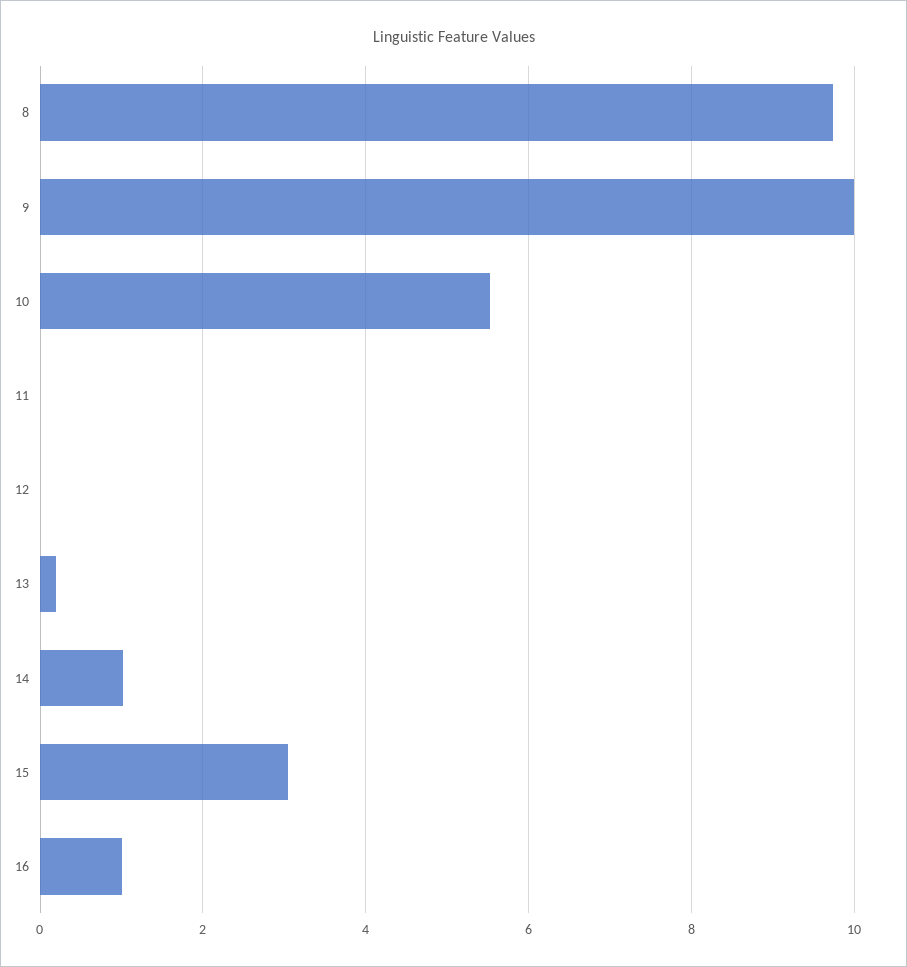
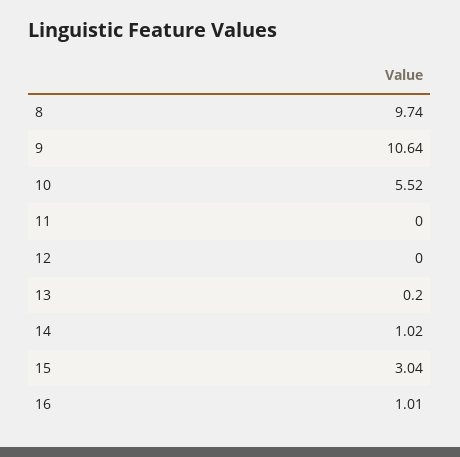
  {
    "8": 9.74,
-   "9": 10,
+   "9": 10.64,
    "10": 5.52,
    "11": 0,
    "12": 0,
    "13": 0.2,
    "14": 1.02,
    "15": 3.04,
    "16": 1.01
  }

